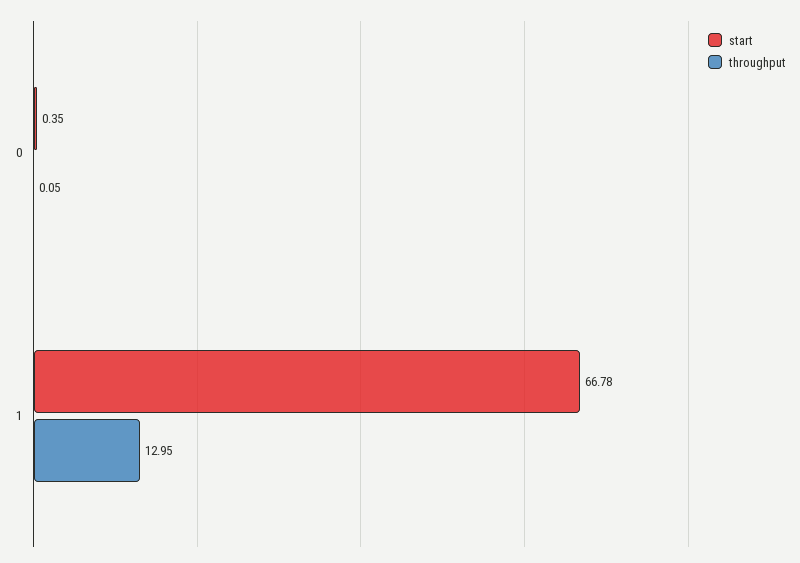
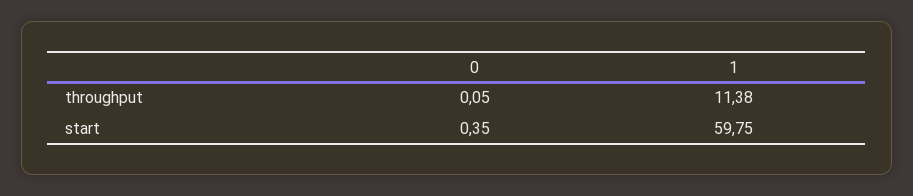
  {
    "start": {
      "0": 0.35,
-     "1": 66.78
+     "1": 59.75
    },
    "throughput": {
      "0": 0.05,
-     "1": 12.95
+     "1": 11.38
    }
  }

